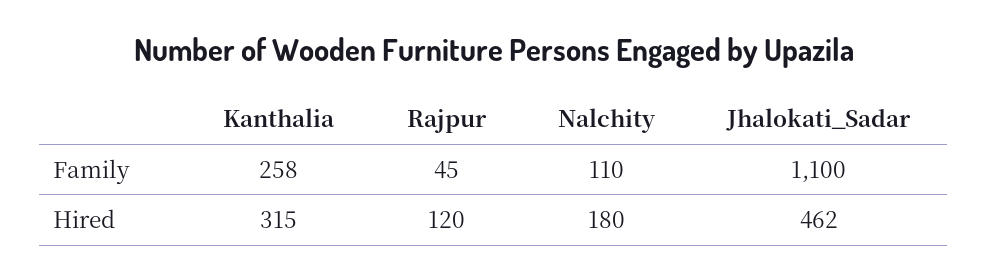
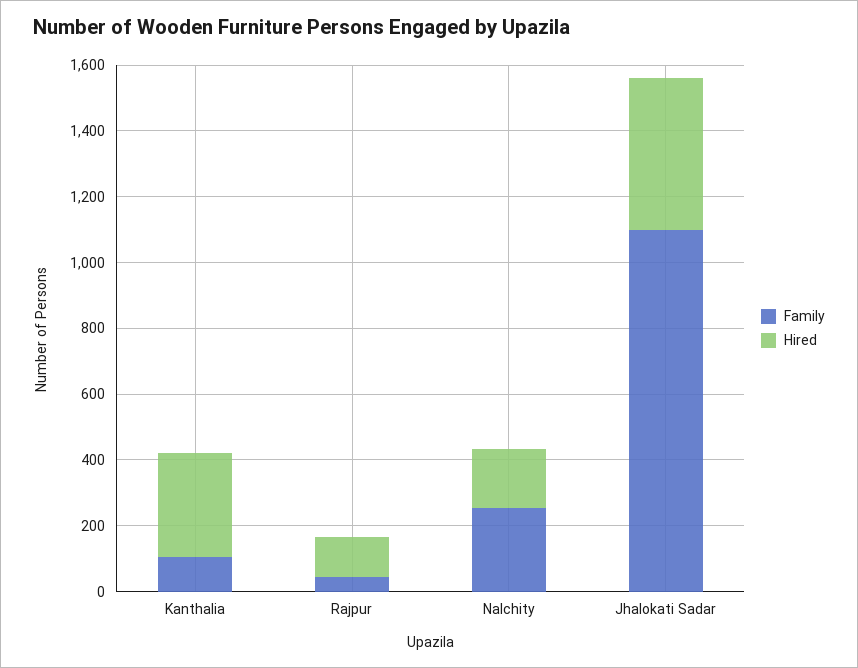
  {
    "Family": {
-     "Kanthalia": 258,
+     "Kanthalia": 100,
      "Rajpur": 45,
-     "Nalchity": 110,
+     "Nalchity": 250,
      "Jhalokati_Sadar": 1100
    },
    "Hired": {
      "Kanthalia": 315,
      "Rajpur": 120,
      "Nalchity": 180,
      "Jhalokati_Sadar": 462
    }
  }

